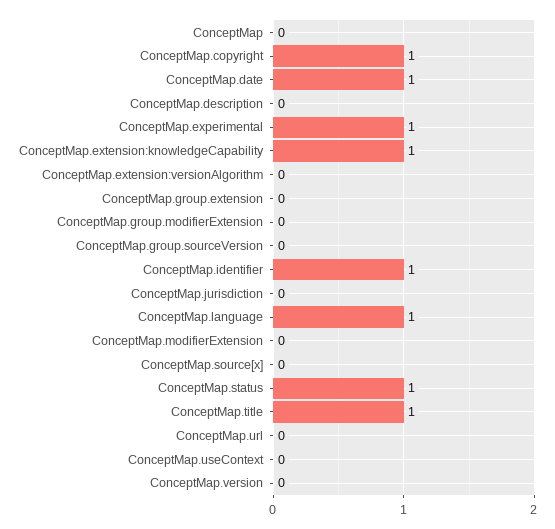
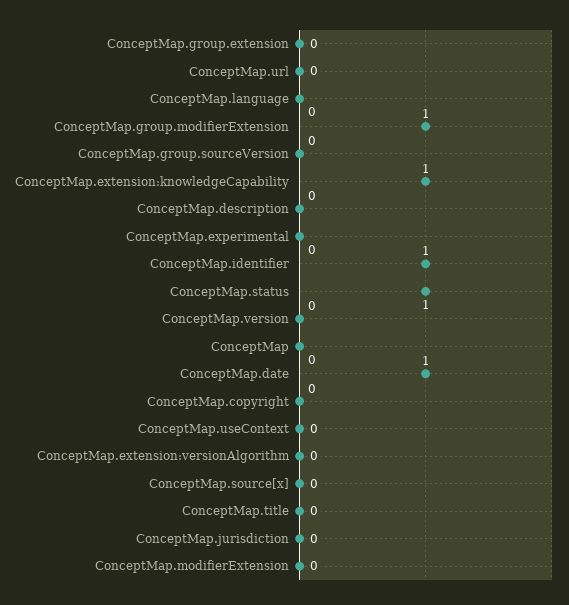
  {
    "ConceptMap": 0,
-   "ConceptMap.copyright": 1,
+   "ConceptMap.copyright": 0,
    "ConceptMap.date": 1,
    "ConceptMap.description": 0,
-   "ConceptMap.experimental": 1,
+   "ConceptMap.experimental": 0,
    "ConceptMap.extension:knowledgeCapability": 1,
    "ConceptMap.extension:versionAlgorithm": 0,
    "ConceptMap.group.extension": 0,
-   "ConceptMap.group.modifierExtension": 0,
+   "ConceptMap.group.modifierExtension": 1,
    "ConceptMap.group.sourceVersion": 0,
    "ConceptMap.identifier": 1,
    "ConceptMap.jurisdiction": 0,
-   "ConceptMap.language": 1,
+   "ConceptMap.language": 0,
    "ConceptMap.modifierExtension": 0,
    "ConceptMap.source[x]": 0,
    "ConceptMap.status": 1,
-   "ConceptMap.title": 1,
+   "ConceptMap.title": 0,
    "ConceptMap.url": 0,
    "ConceptMap.useContext": 0,
    "ConceptMap.version": 0
  }

